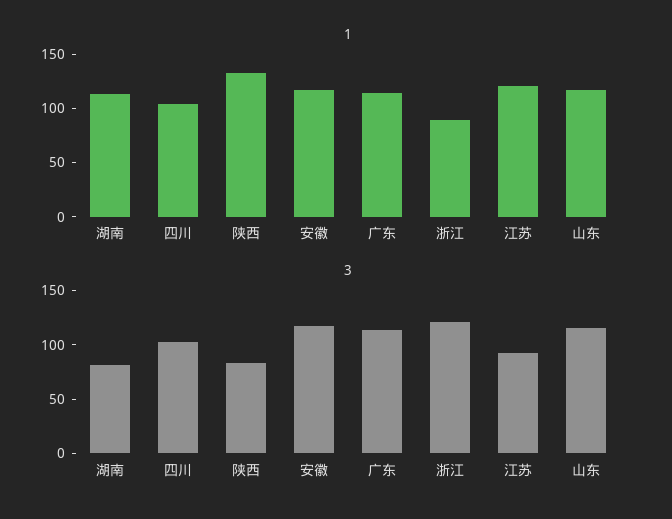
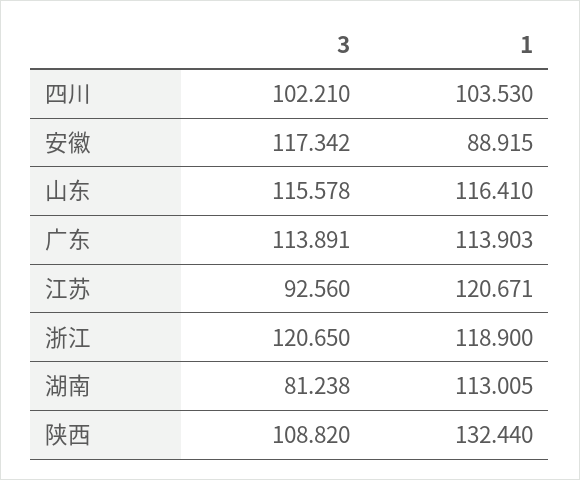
  {
    "1": {
      "湖南": 113.005,
      "四川": 103.53,
      "陕西": 132.44,
-     "安徽": 120,
+     "安徽": 88.915,
      "广东": 113.903,
-     "浙江": 90,
+     "浙江": 118.9,
      "江苏": 120.671,
      "山东": 116.41
    },
    "3": {
      "湖南": 81.238,
      "四川": 102.21,
-     "陕西": 80,
+     "陕西": 108.82,
      "安徽": 117.342,
      "广东": 113.891,
      "浙江": 120.65,
      "江苏": 92.56,
      "山东": 115.578
    }
  }

